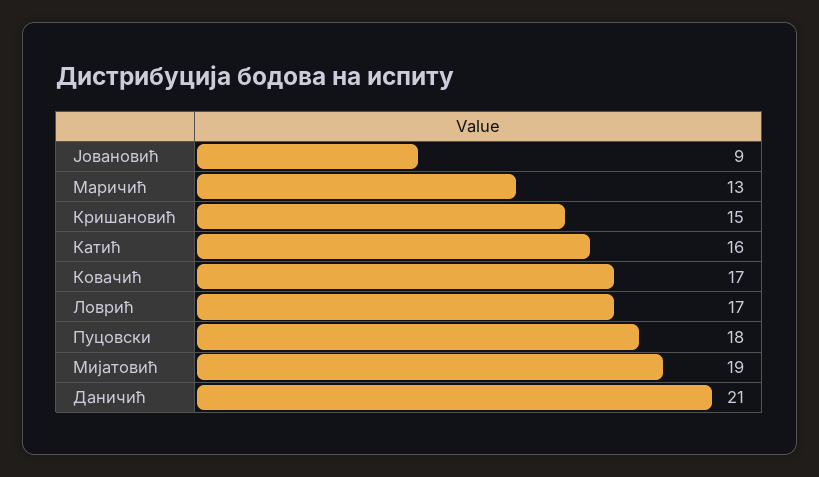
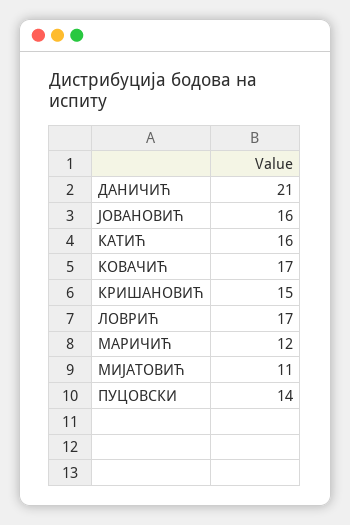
  {
-   "Јовановић": 9,
+   "Јовановић": 16,
-   "Маричић": 13,
+   "Маричић": 12,
    "Кришановић": 15,
    "Катић": 16,
    "Ковачић": 17,
    "Ловрић": 17,
-   "Пуцовски": 18,
+   "Пуцовски": 14,
-   "Мијатовић": 19,
+   "Мијатовић": 11,
    "Даничић": 21
  }

